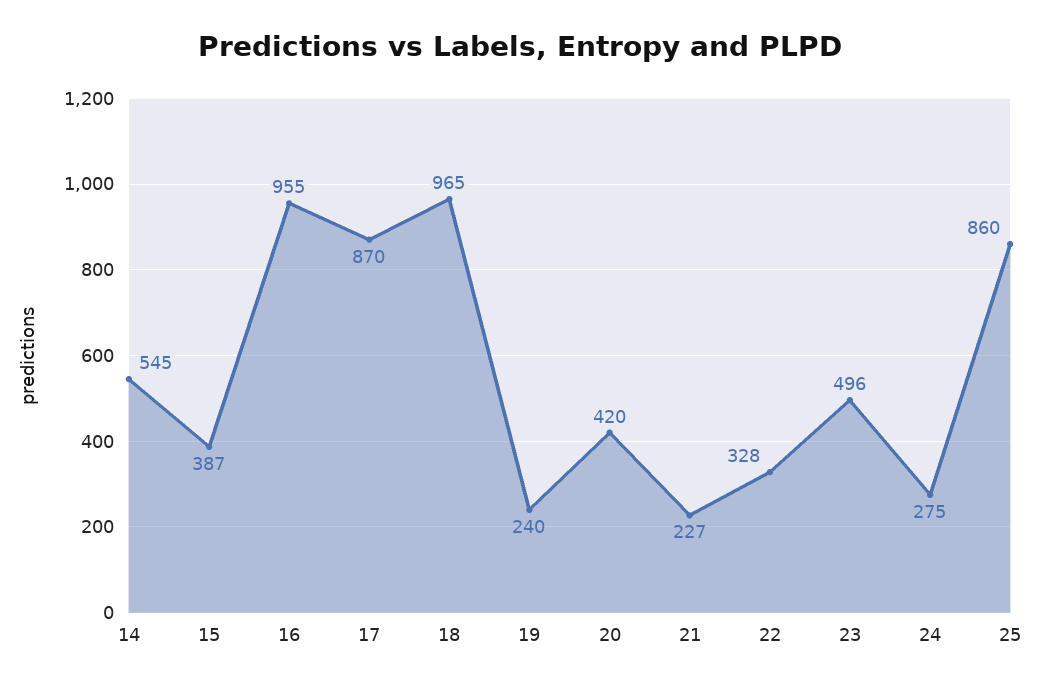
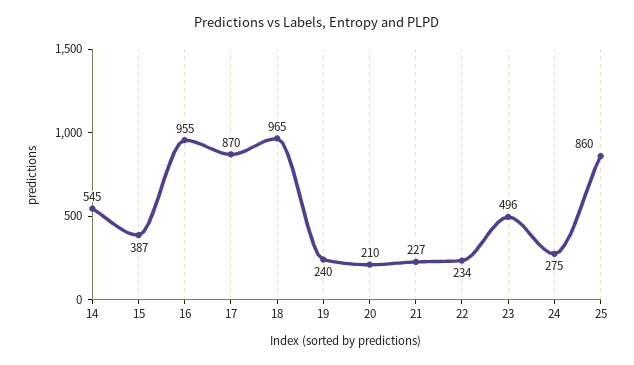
  {
    "14": 545,
    "15": 387,
    "16": 955,
    "17": 870,
    "18": 965,
    "19": 240,
-   "20": 420,
+   "20": 210,
    "21": 227,
-   "22": 328,
+   "22": 234,
    "23": 496,
    "24": 275,
    "25": 860
  }

